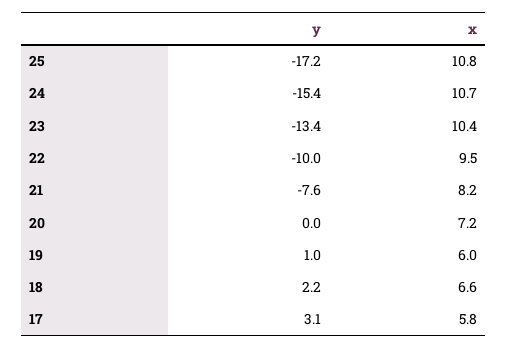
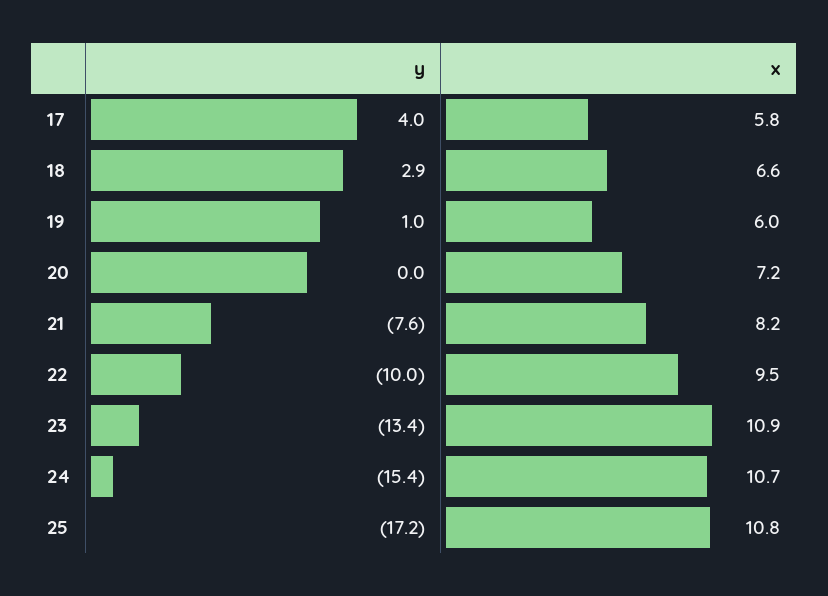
  {
    "y": {
      "25": -17.2,
      "24": -15.4,
      "23": -13.4,
      "22": -10,
      "21": -7.6,
      "20": 0,
      "19": 1,
-     "18": 2.2,
+     "18": 2.9,
-     "17": 3.1
+     "17": 4
    },
    "x": {
      "25": 10.8,
      "24": 10.7,
-     "23": 10.4,
+     "23": 10.9,
      "22": 9.5,
      "21": 8.2,
      "20": 7.2,
      "19": 6,
      "18": 6.6,
      "17": 5.8
    }
  }

